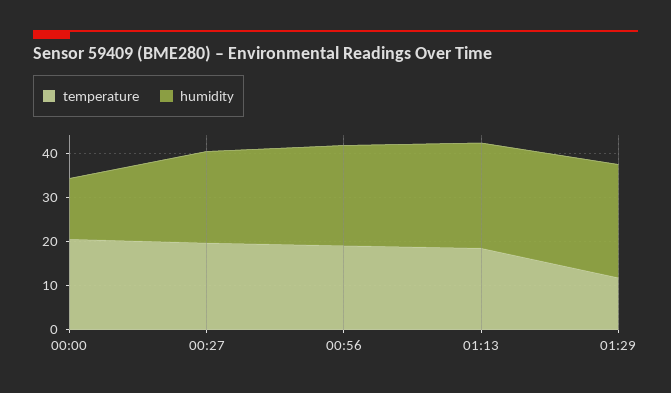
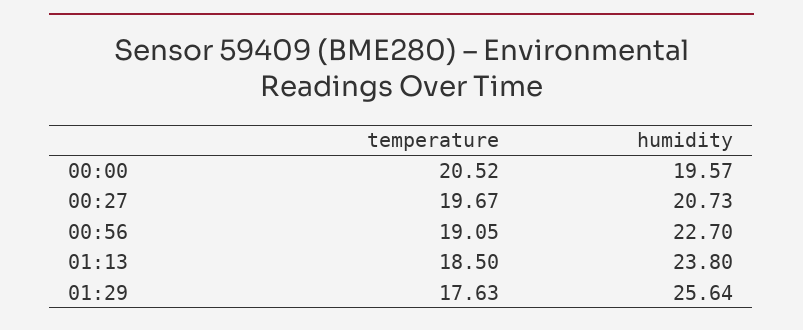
  {
    "temperature": {
      "00:00": 20.52,
      "00:27": 19.67,
      "00:56": 19.05,
      "01:13": 18.5,
-     "01:29": 12
+     "01:29": 17.63
    },
    "humidity": {
-     "00:00": 14,
+     "00:00": 19.57,
      "00:27": 20.73,
      "00:56": 22.7,
      "01:13": 23.8,
      "01:29": 25.64
    }
  }

